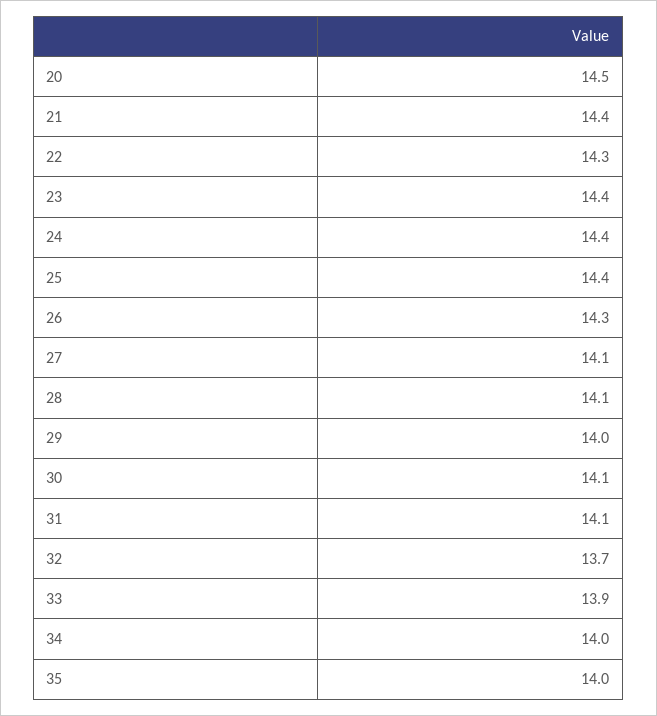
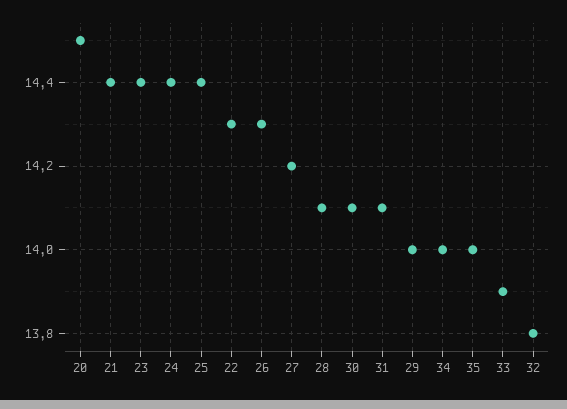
  {
    "20": 14.5,
    "21": 14.4,
    "22": 14.3,
    "23": 14.4,
    "24": 14.4,
    "25": 14.4,
    "26": 14.3,
-   "27": 14.1,
+   "27": 14.2,
    "28": 14.1,
    "29": 14,
    "30": 14.1,
    "31": 14.1,
-   "32": 13.7,
+   "32": 13.8,
    "33": 13.9,
    "34": 14,
    "35": 14
  }

